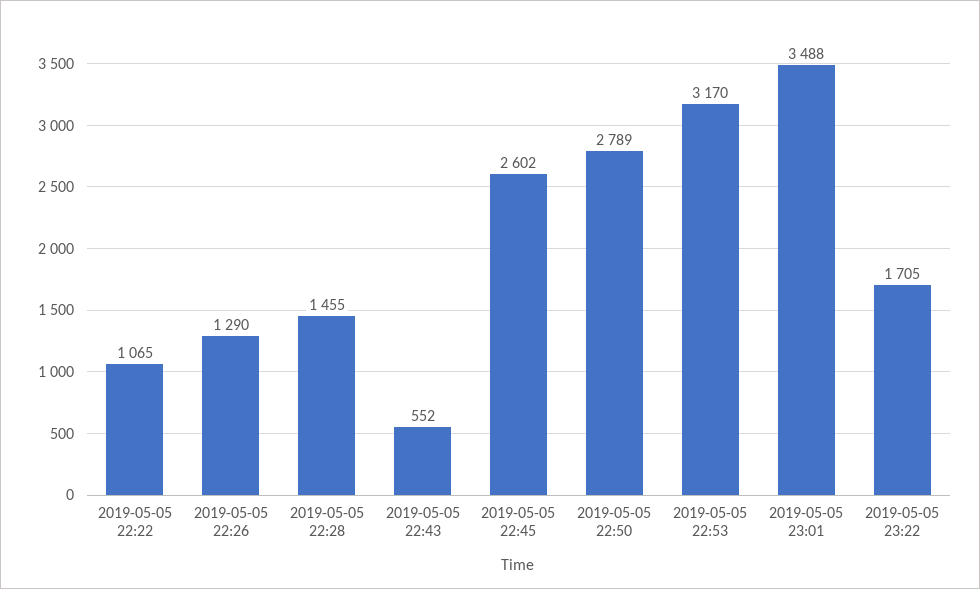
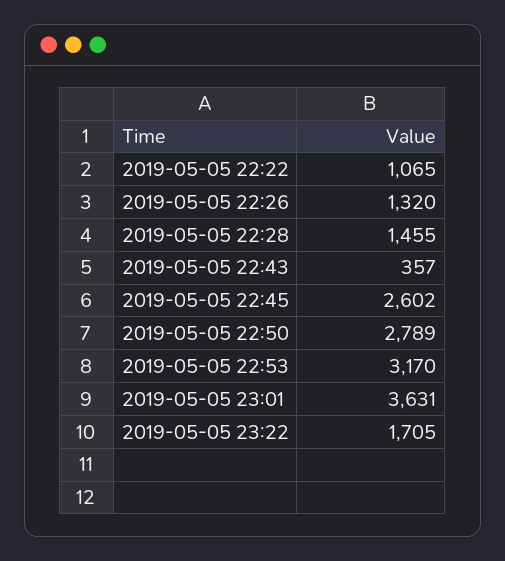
  {
    "2019-05-05 22:22": 1065,
-   "2019-05-05 22:26": 1290,
+   "2019-05-05 22:26": 1320,
    "2019-05-05 22:28": 1455,
-   "2019-05-05 22:43": 552,
+   "2019-05-05 22:43": 357,
    "2019-05-05 22:45": 2602,
    "2019-05-05 22:50": 2789,
    "2019-05-05 22:53": 3170,
-   "2019-05-05 23:01": 3488,
+   "2019-05-05 23:01": 3631,
    "2019-05-05 23:22": 1705
  }

